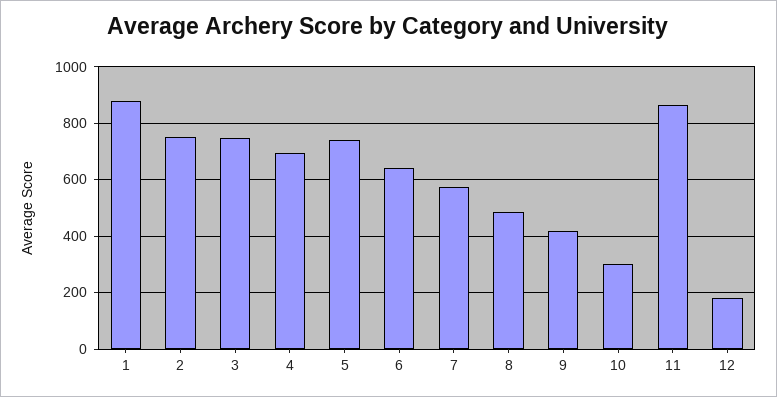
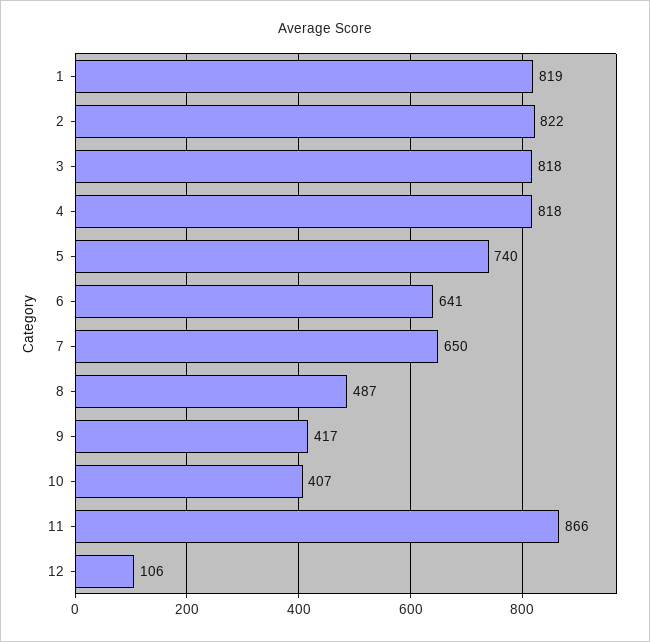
  {
-   "1": 875,
+   "1": 819,
-   "2": 750,
+   "2": 822,
-   "3": 750,
+   "3": 818,
-   "4": 700,
+   "4": 818,
    "5": 740,
    "6": 641,
-   "7": 575,
+   "7": 650,
    "8": 487,
    "9": 417,
-   "10": 300,
+   "10": 407,
    "11": 866,
-   "12": 175
+   "12": 106
  }

